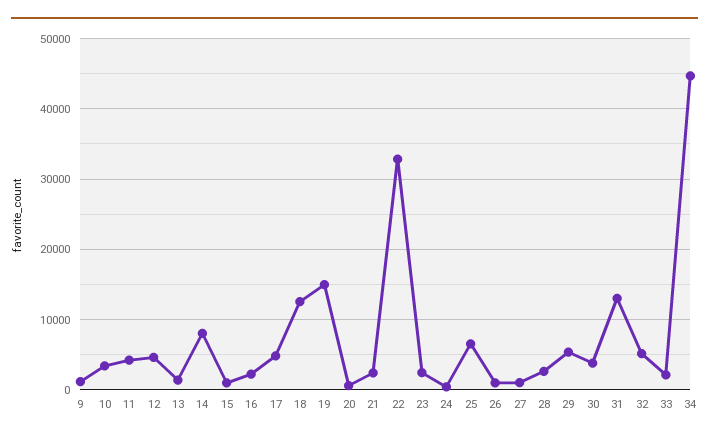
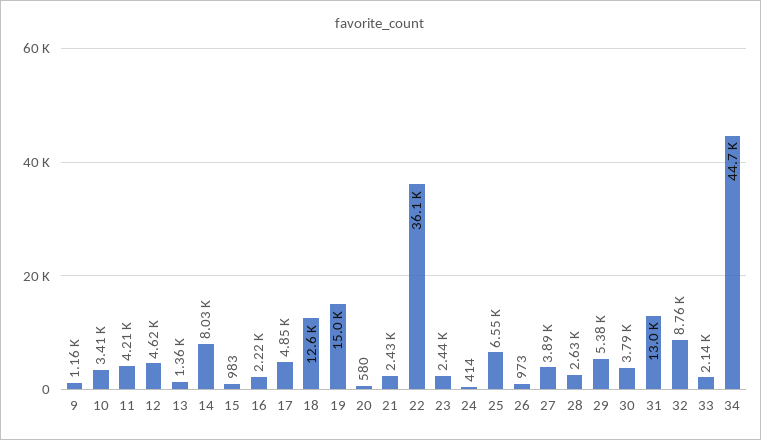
  {
    "9": 1160,
    "10": 3410,
    "11": 4210,
    "12": 4620,
    "13": 1360,
    "14": 8030,
    "15": 983,
    "16": 2220,
    "17": 4850,
    "18": 12600,
    "19": 15000,
    "20": 580,
    "21": 2430,
-   "22": 33000,
+   "22": 36100,
    "23": 2440,
    "24": 414,
    "25": 6550,
    "26": 973,
-   "27": 1000,
+   "27": 3890,
    "28": 2630,
    "29": 5380,
    "30": 3790,
    "31": 13000,
-   "32": 5000,
+   "32": 8760,
    "33": 2140,
    "34": 44700
  }

